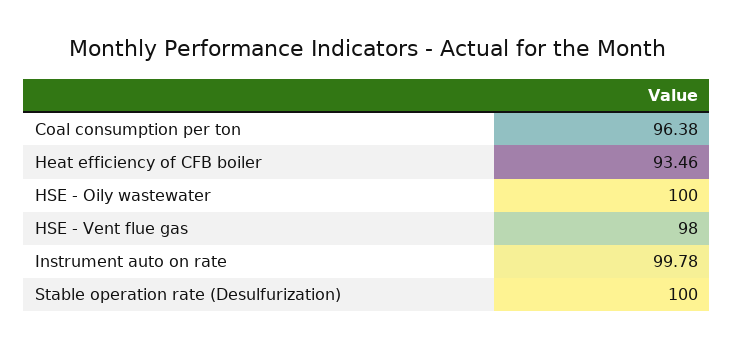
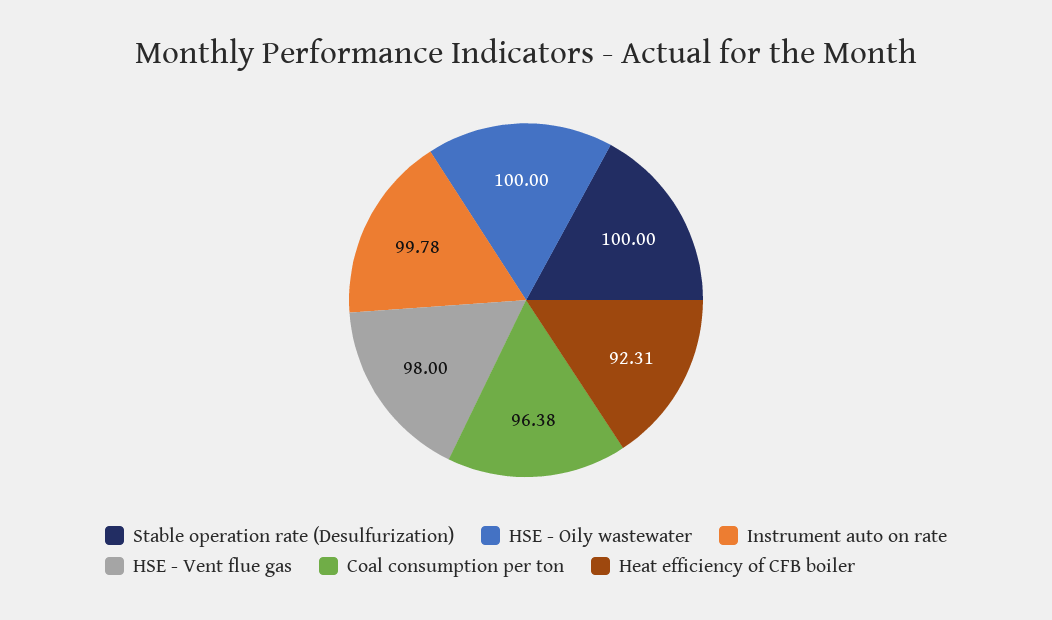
  {
    "Coal consumption per ton": 96.38,
-   "Heat efficiency of CFB boiler": 93.46,
+   "Heat efficiency of CFB boiler": 92.31,
    "HSE - Oily wastewater": 100,
    "HSE - Vent flue gas": 98,
    "Instrument auto on rate": 99.78,
    "Stable operation rate (Desulfurization)": 100
  }

